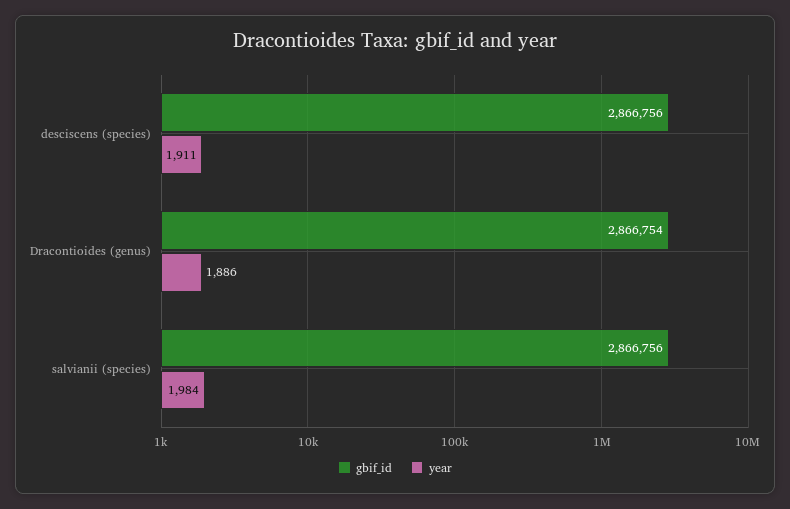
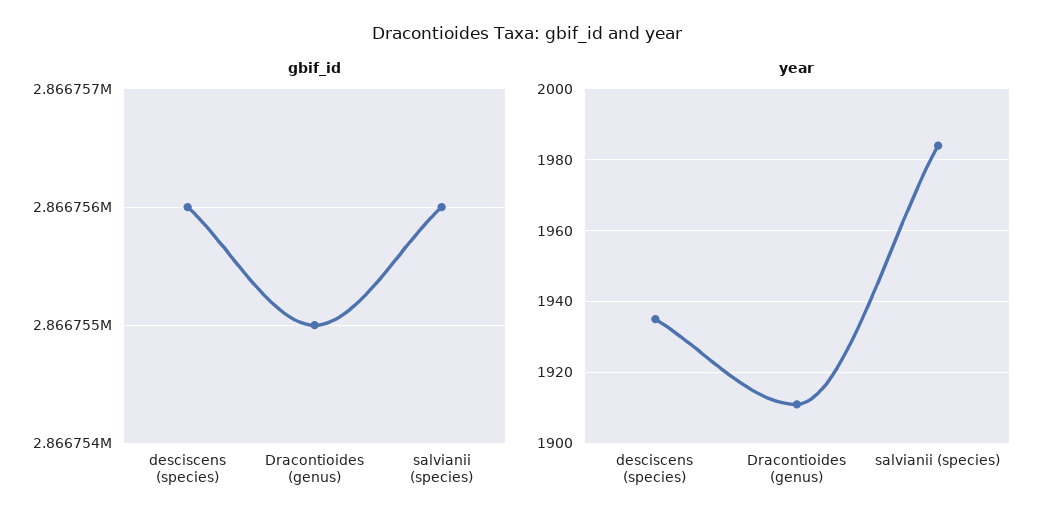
  {
    "gbif_id": {
      "desciscens (species)": 2866756,
-     "Dracontioides (genus)": 2866754,
+     "Dracontioides (genus)": 2866755,
      "salvianii (species)": 2866756
    },
    "year": {
-     "desciscens (species)": 1911,
+     "desciscens (species)": 1935,
-     "Dracontioides (genus)": 1886,
+     "Dracontioides (genus)": 1910,
      "salvianii (species)": 1984
    }
  }

